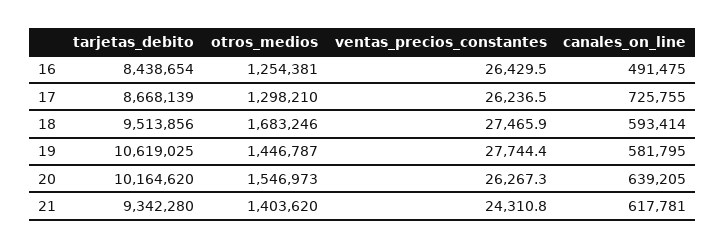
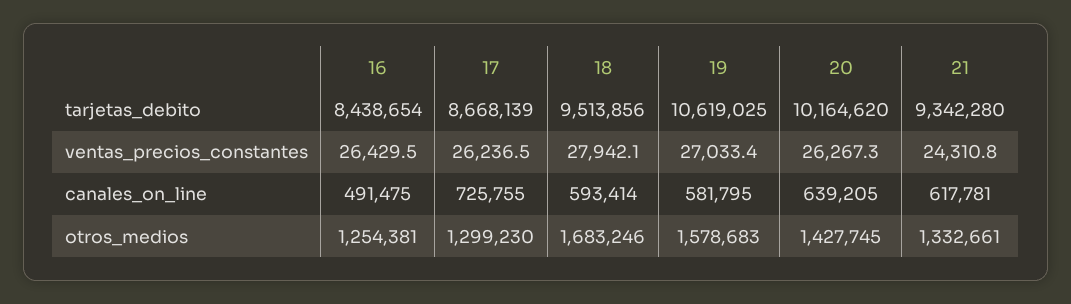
  {
    "tarjetas_debito": {
      "16": 8438654,
      "17": 8668139,
      "18": 9513856,
      "19": 10619025,
      "20": 10164620,
      "21": 9342280
    },
    "otros_medios": {
      "16": 1254381,
-     "17": 1298210,
+     "17": 1299230,
      "18": 1683246,
-     "19": 1446787,
+     "19": 1578683,
-     "20": 1546973,
+     "20": 1427745,
-     "21": 1403620
+     "21": 1332661
    },
    "ventas_precios_constantes": {
      "16": 26429.5,
      "17": 26236.5,
-     "18": 27465.9,
+     "18": 27942.1,
-     "19": 27744.4,
+     "19": 27033.4,
      "20": 26267.3,
      "21": 24310.8
    },
    "canales_on_line": {
      "16": 491475,
      "17": 725755,
      "18": 593414,
      "19": 581795,
      "20": 639205,
      "21": 617781
    }
  }

